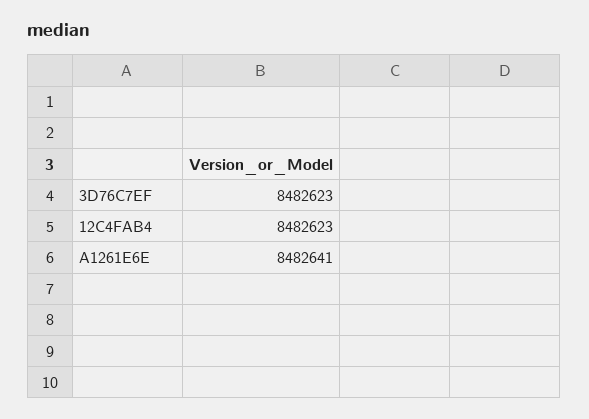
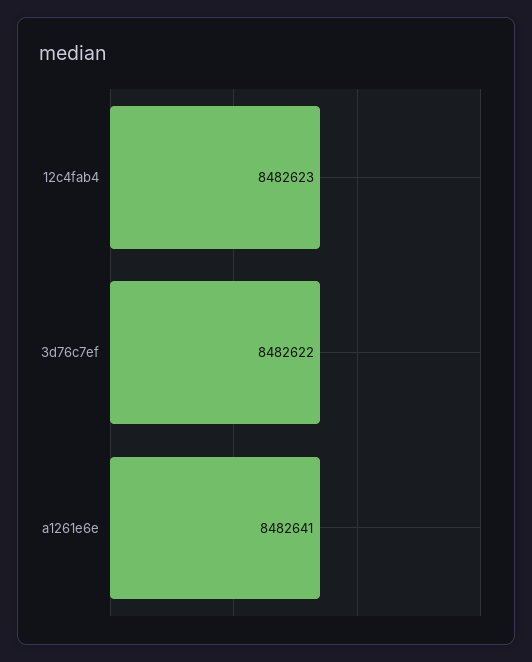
  {
-   "3D76C7EF": 8482623,
+   "3D76C7EF": 8482622,
    "12C4FAB4": 8482623,
    "A1261E6E": 8482641
  }

